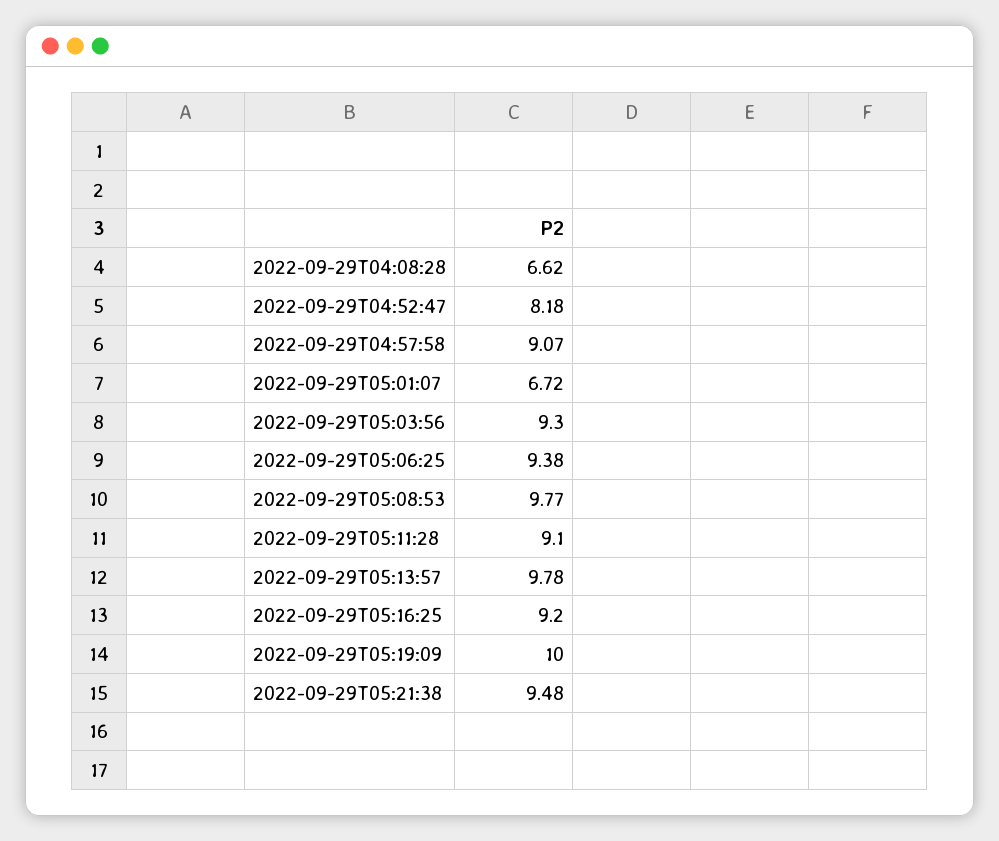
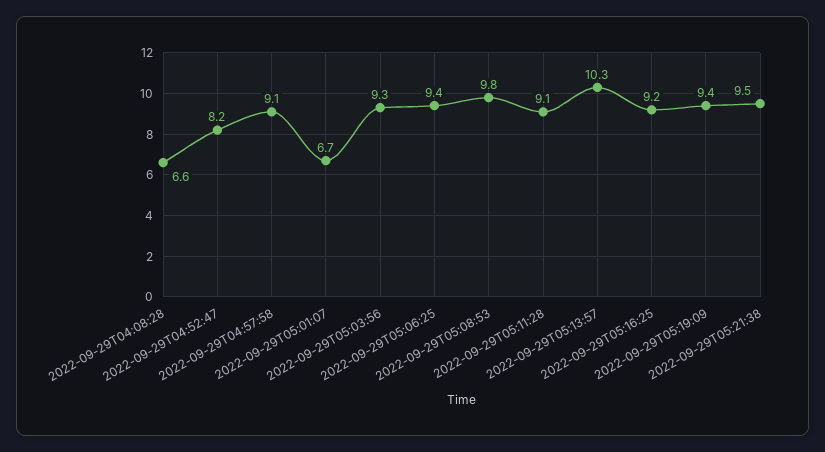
  {
    "2022-09-29T04:08:28": 6.62,
    "2022-09-29T04:52:47": 8.18,
    "2022-09-29T04:57:58": 9.07,
    "2022-09-29T05:01:07": 6.72,
    "2022-09-29T05:03:56": 9.3,
    "2022-09-29T05:06:25": 9.38,
    "2022-09-29T05:08:53": 9.77,
    "2022-09-29T05:11:28": 9.1,
-   "2022-09-29T05:13:57": 9.78,
+   "2022-09-29T05:13:57": 10.3,
    "2022-09-29T05:16:25": 9.2,
-   "2022-09-29T05:19:09": 10,
+   "2022-09-29T05:19:09": 9.4,
    "2022-09-29T05:21:38": 9.48
  }

